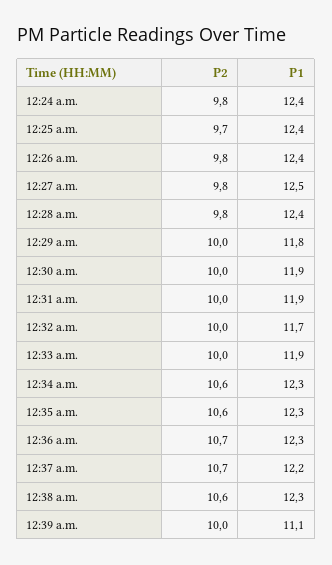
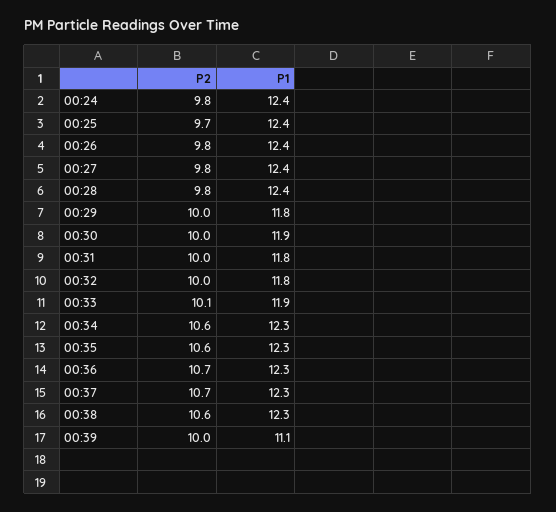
  {
    "P2": {
      "12:24 a.m.": 9.8,
      "12:25 a.m.": 9.7,
      "12:26 a.m.": 9.8,
      "12:27 a.m.": 9.8,
      "12:28 a.m.": 9.8,
      "12:29 a.m.": 10,
      "12:30 a.m.": 10,
      "12:31 a.m.": 10,
      "12:32 a.m.": 10,
-     "12:33 a.m.": 10,
+     "12:33 a.m.": 10.1,
      "12:34 a.m.": 10.6,
      "12:35 a.m.": 10.6,
      "12:36 a.m.": 10.7,
      "12:37 a.m.": 10.7,
      "12:38 a.m.": 10.6,
      "12:39 a.m.": 10
    },
    "P1": {
      "12:24 a.m.": 12.4,
      "12:25 a.m.": 12.4,
      "12:26 a.m.": 12.4,
-     "12:27 a.m.": 12.5,
+     "12:27 a.m.": 12.4,
      "12:28 a.m.": 12.4,
      "12:29 a.m.": 11.8,
      "12:30 a.m.": 11.9,
-     "12:31 a.m.": 11.9,
+     "12:31 a.m.": 11.8,
-     "12:32 a.m.": 11.7,
+     "12:32 a.m.": 11.8,
      "12:33 a.m.": 11.9,
      "12:34 a.m.": 12.3,
      "12:35 a.m.": 12.3,
      "12:36 a.m.": 12.3,
-     "12:37 a.m.": 12.2,
+     "12:37 a.m.": 12.3,
      "12:38 a.m.": 12.3,
      "12:39 a.m.": 11.1
    }
  }

